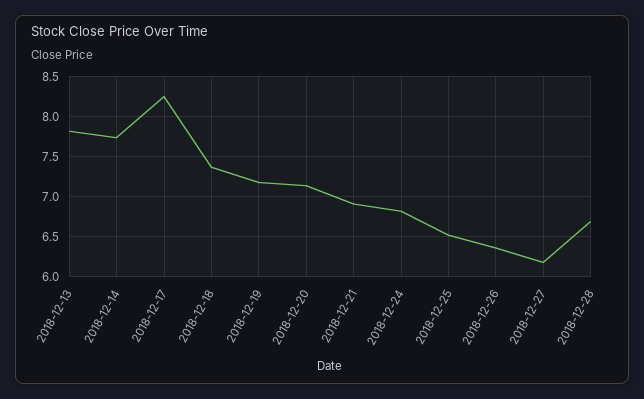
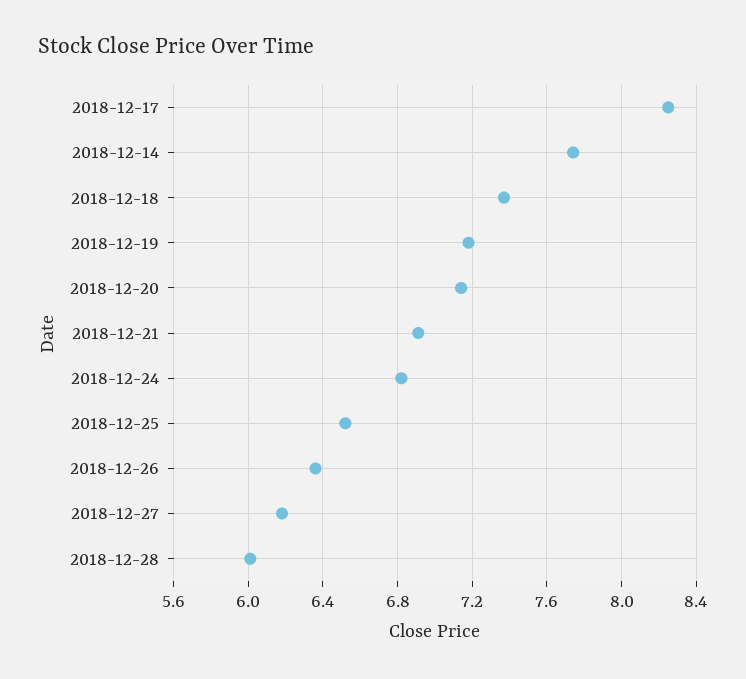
  {
-   "2018-12-13": 7.8,
    "2018-12-14": 7.75,
    "2018-12-17": 8.25,
    "2018-12-18": 7.35,
    "2018-12-19": 7.2,
    "2018-12-20": 7.15,
    "2018-12-21": 6.9,
    "2018-12-24": 6.8,
    "2018-12-25": 6.5,
    "2018-12-26": 6.35,
    "2018-12-27": 6.2,
-   "2018-12-28": 6.7
+   "2018-12-28": 6
  }

